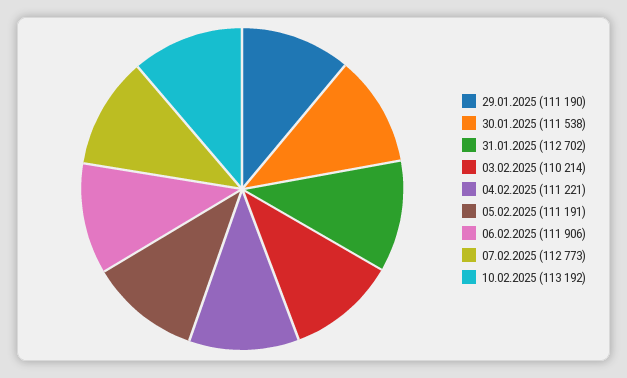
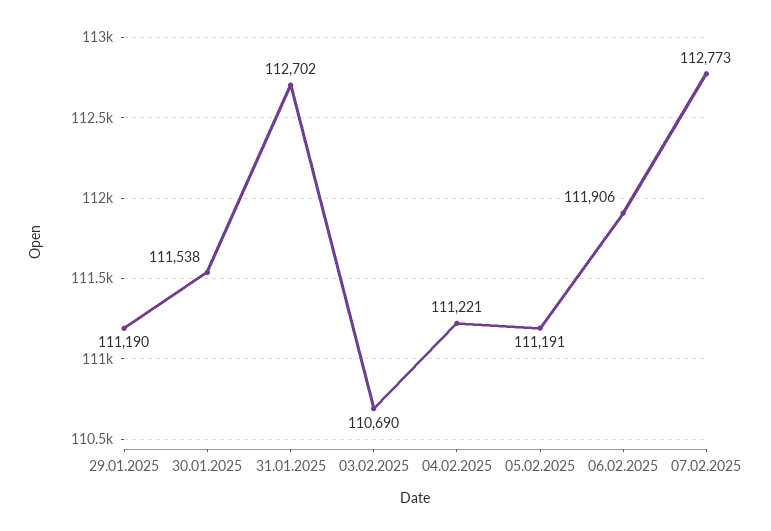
  {
    "29.01.2025": 111190,
    "30.01.2025": 111538,
    "31.01.2025": 112702,
-   "03.02.2025": 110214,
+   "03.02.2025": 110690,
    "04.02.2025": 111221,
    "05.02.2025": 111191,
    "06.02.2025": 111906,
-   "07.02.2025": 112773,
+   "07.02.2025": 112773
-   "10.02.2025": 113192
  }

